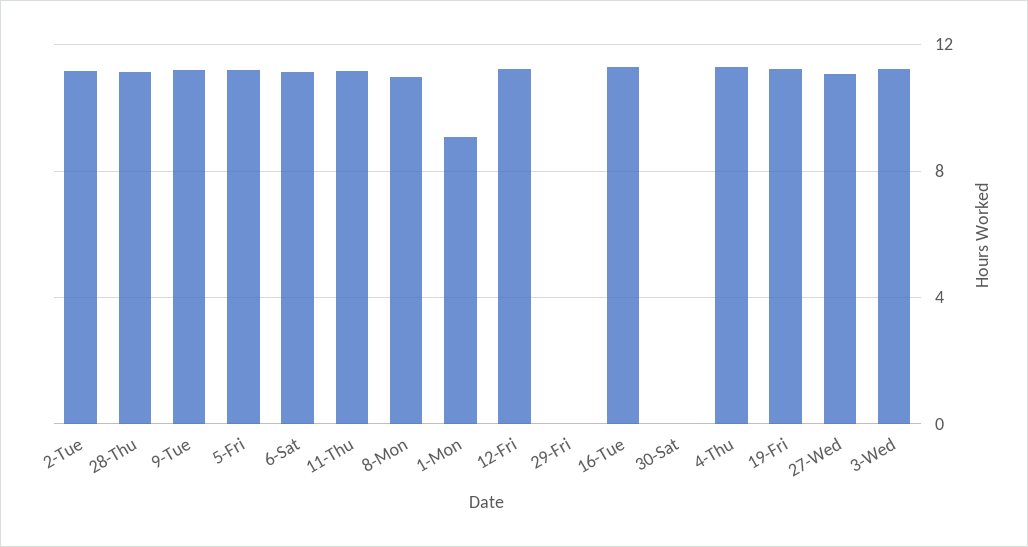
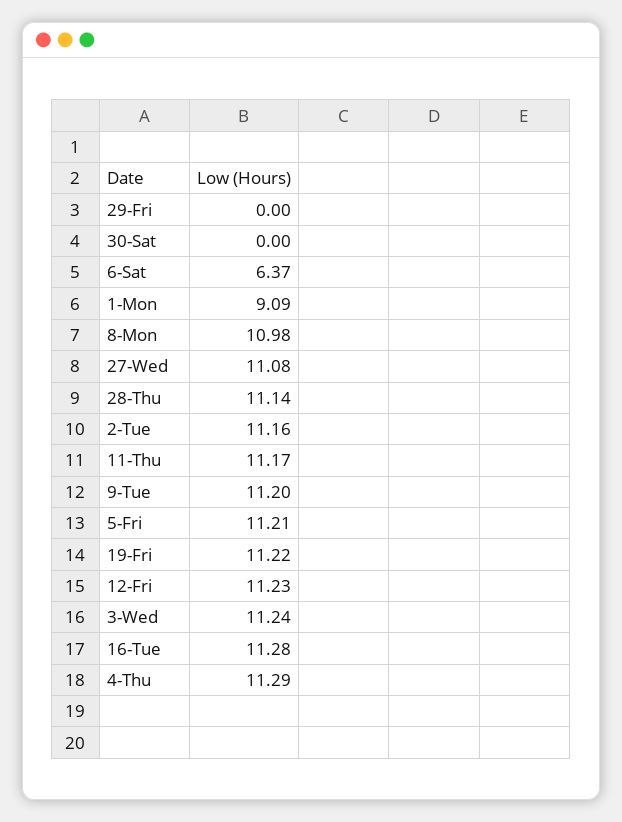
  {
    "2-Tue": 11.16,
    "28-Thu": 11.14,
    "9-Tue": 11.2,
    "5-Fri": 11.21,
-   "6-Sat": 11,
+   "6-Sat": 6.37,
    "11-Thu": 11.17,
    "8-Mon": 10.98,
    "1-Mon": 9.09,
    "12-Fri": 11.23,
    "29-Fri": 0,
    "16-Tue": 11.28,
    "30-Sat": 0,
    "4-Thu": 11.29,
    "19-Fri": 11.22,
    "27-Wed": 11.08,
    "3-Wed": 11.24
  }

